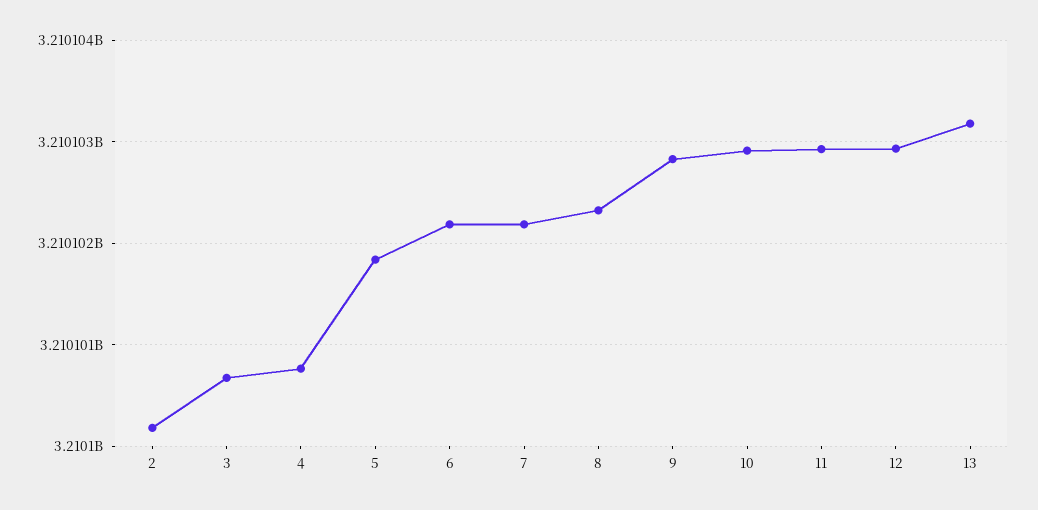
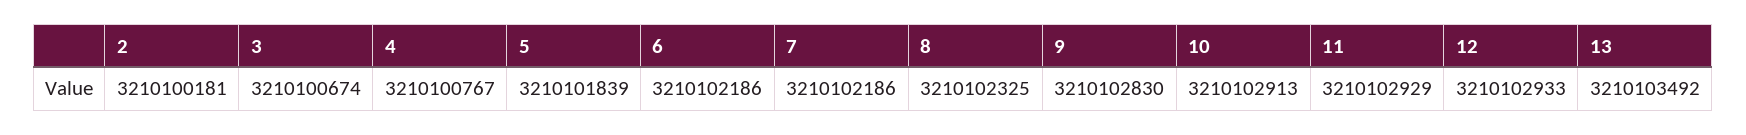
  {
    "2": 3210100181,
    "3": 3210100674,
    "4": 3210100767,
    "5": 3210101839,
    "6": 3210102186,
    "7": 3210102186,
    "8": 3210102325,
    "9": 3210102830,
    "10": 3210102913,
    "11": 3210102929,
    "12": 3210102933,
-   "13": 3210103200
+   "13": 3210103492
  }

